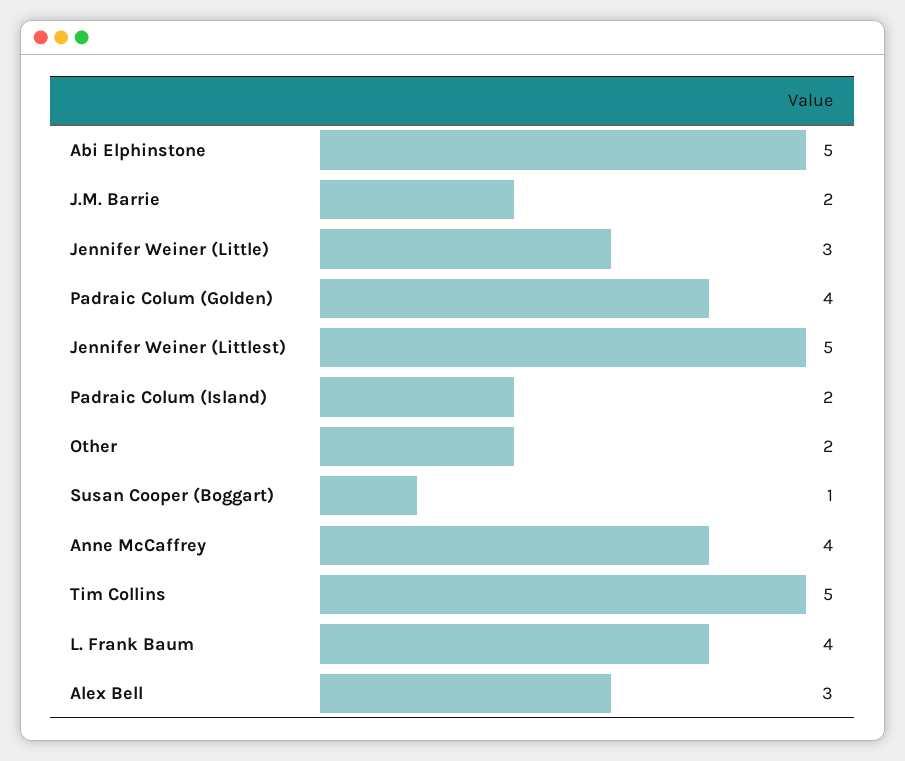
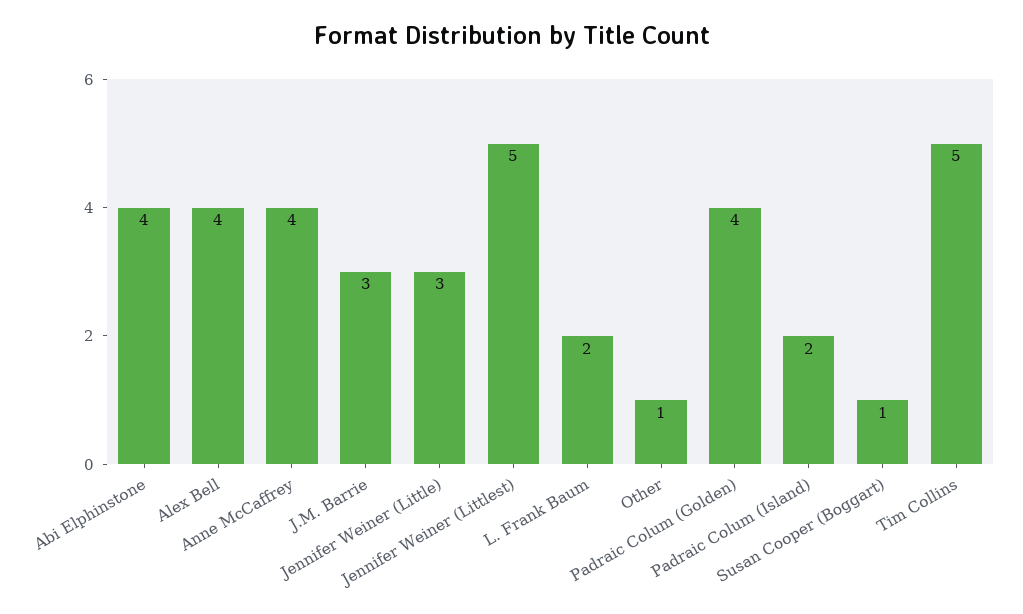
  {
-   "Abi Elphinstone": 5,
+   "Abi Elphinstone": 4,
-   "J.M. Barrie": 2,
+   "J.M. Barrie": 3,
    "Jennifer Weiner (Little)": 3,
    "Padraic Colum (Golden)": 4,
    "Jennifer Weiner (Littlest)": 5,
    "Padraic Colum (Island)": 2,
-   "Other": 2,
+   "Other": 1,
    "Susan Cooper (Boggart)": 1,
    "Anne McCaffrey": 4,
    "Tim Collins": 5,
-   "L. Frank Baum": 4,
+   "L. Frank Baum": 2,
-   "Alex Bell": 3
+   "Alex Bell": 4
  }

